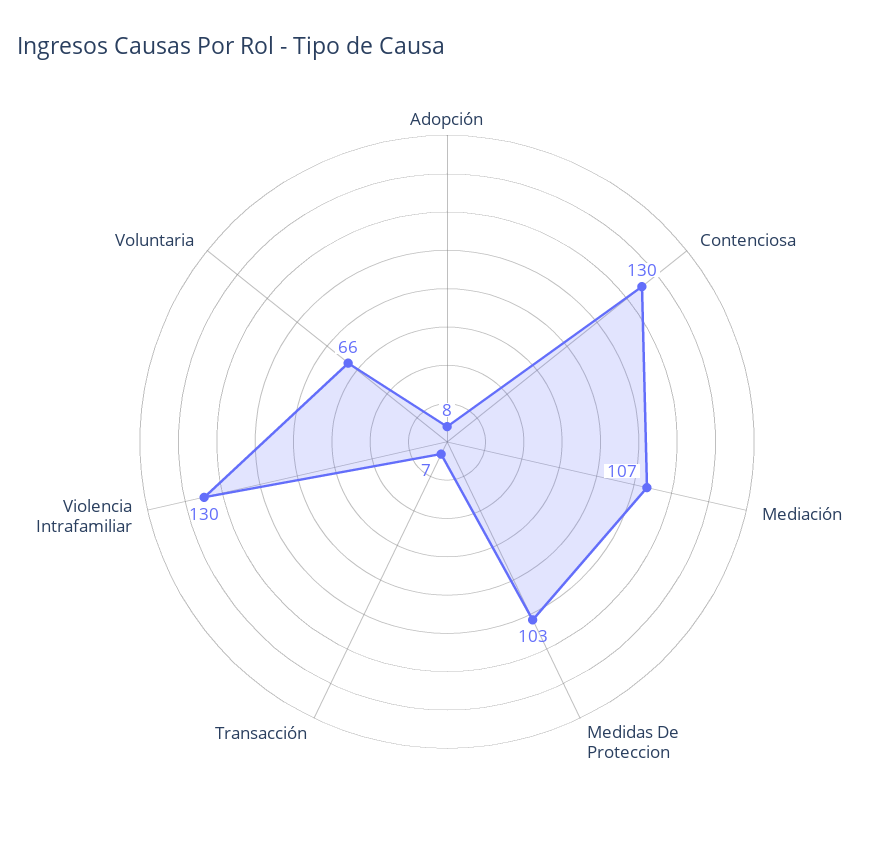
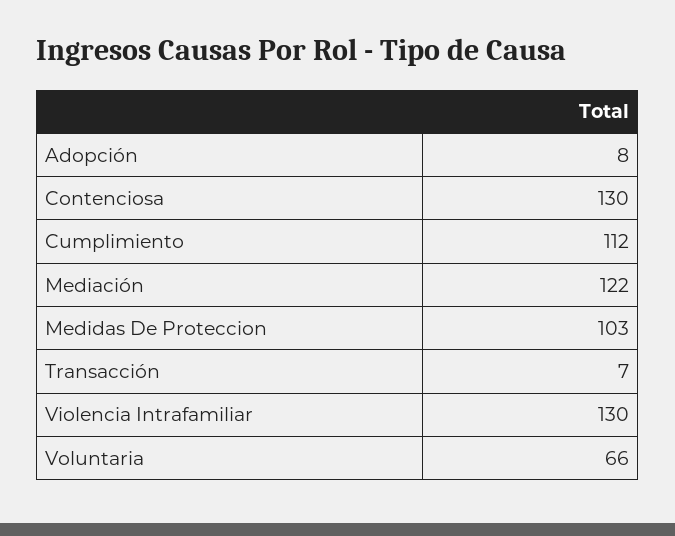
  {
    "Adopción": 8,
    "Contenciosa": 130,
-   "Mediación": 107,
+   "Mediación": 122,
    "Medidas De Proteccion": 103,
    "Transacción": 7,
    "Violencia Intrafamiliar": 130,
-   "Voluntaria": 66
+   "Voluntaria": 66,
+   "Cumplimiento": 112
  }

